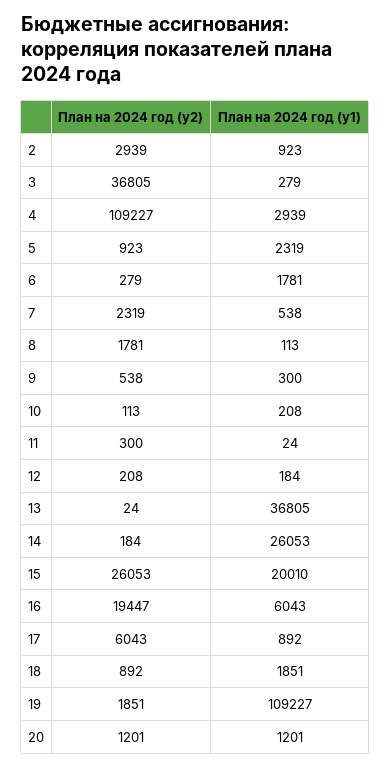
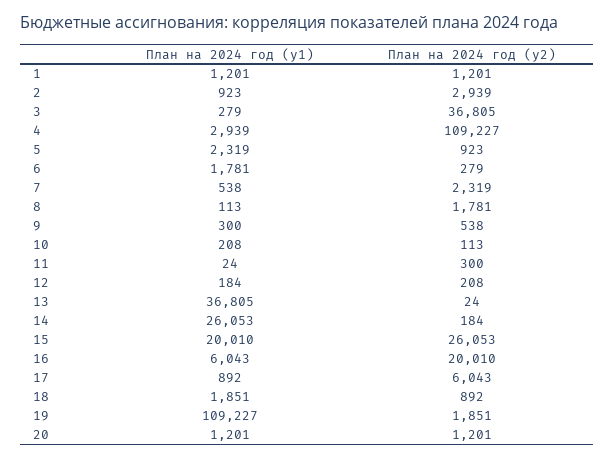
  {
    "План на 2024 год (y2)": {
      "2": 2939,
      "3": 36805,
      "4": 109227,
      "5": 923,
      "6": 279,
      "7": 2319,
      "8": 1781,
      "9": 538,
      "10": 113,
      "11": 300,
      "12": 208,
      "13": 24,
      "14": 184,
      "15": 26053,
-     "16": 19447,
+     "16": 20010,
      "17": 6043,
      "18": 892,
      "19": 1851,
-     "20": 1201
+     "20": 1201,
+     "1": 1201
    },
    "План на 2024 год (y1)": {
      "2": 923,
      "3": 279,
      "4": 2939,
      "5": 2319,
      "6": 1781,
      "7": 538,
      "8": 113,
      "9": 300,
      "10": 208,
      "11": 24,
      "12": 184,
      "13": 36805,
      "14": 26053,
      "15": 20010,
      "16": 6043,
      "17": 892,
      "18": 1851,
      "19": 109227,
-     "20": 1201
+     "20": 1201,
+     "1": 1201
    }
  }

